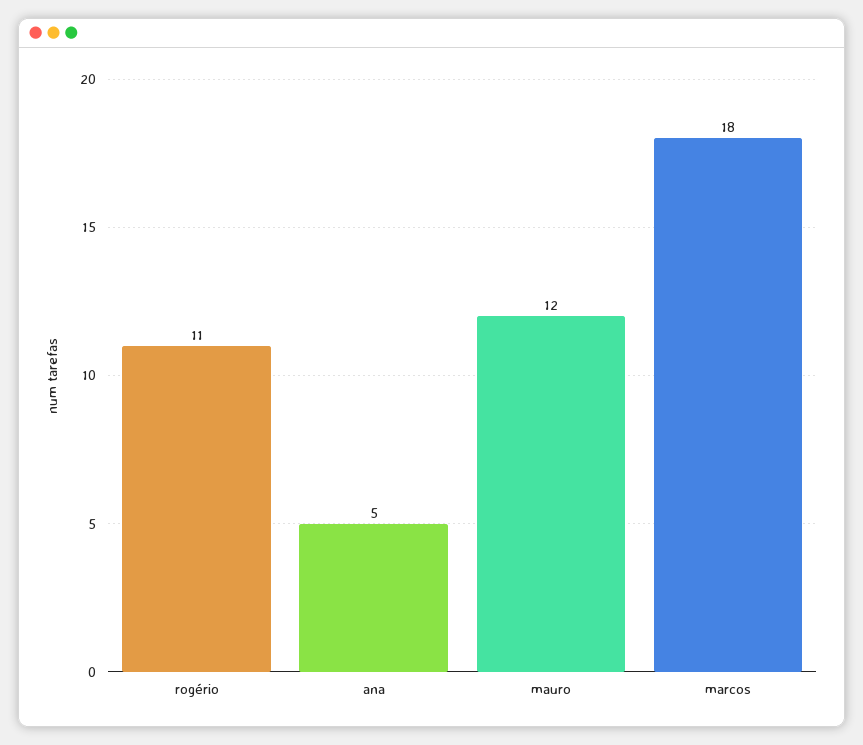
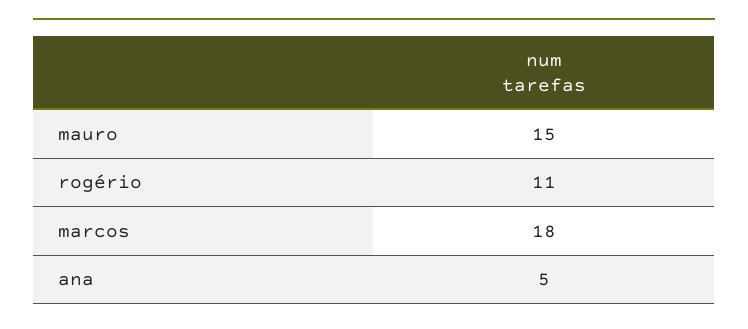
  {
    "rogério": 11,
    "ana": 5,
-   "mauro": 12,
+   "mauro": 15,
    "marcos": 18
  }

